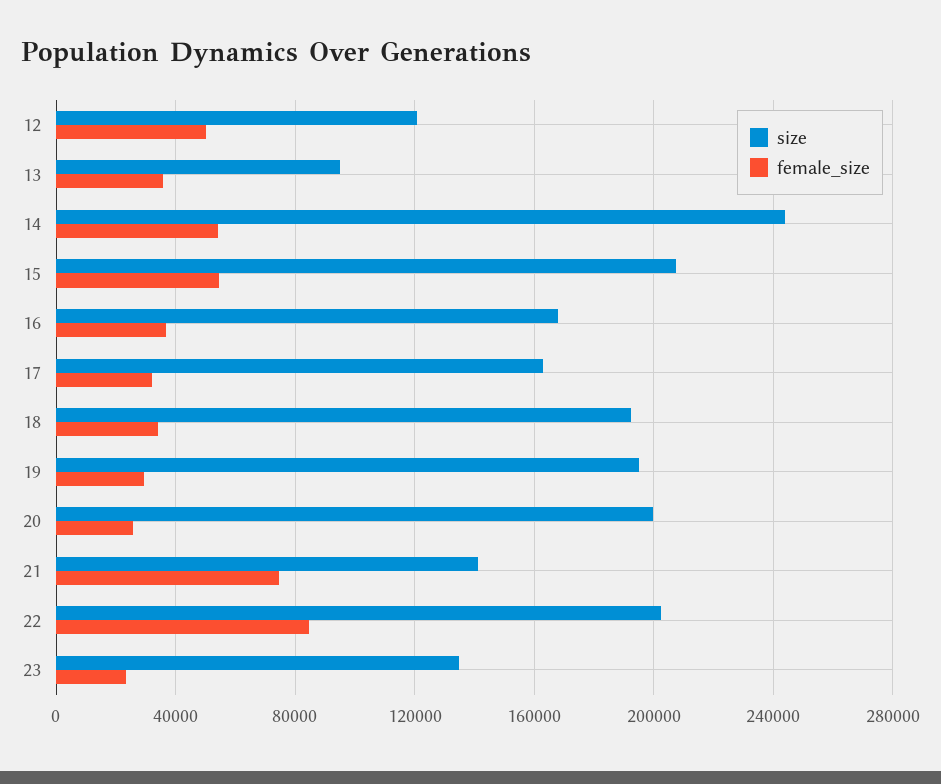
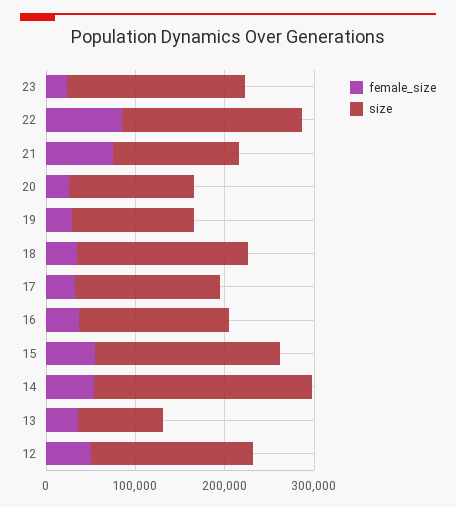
  {
    "size": {
-     "12": 120000,
+     "12": 180000,
      "13": 95000,
      "14": 245000,
      "15": 205000,
      "16": 170000,
      "17": 165000,
      "18": 190000,
-     "19": 195000,
+     "19": 140000,
-     "20": 200000,
+     "20": 140000,
      "21": 140000,
      "22": 200000,
-     "23": 135000
+     "23": 200000
    },
    "female_size": {
      "12": 50000,
      "13": 35000,
      "14": 55000,
      "15": 55000,
      "16": 35000,
      "17": 30000,
      "18": 35000,
      "19": 30000,
      "20": 25000,
      "21": 75000,
      "22": 85000,
      "23": 25000
    }
  }

